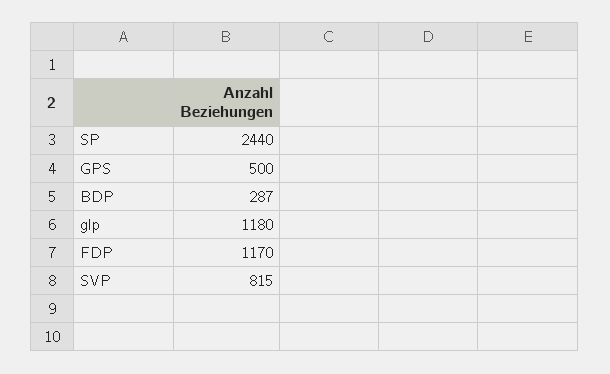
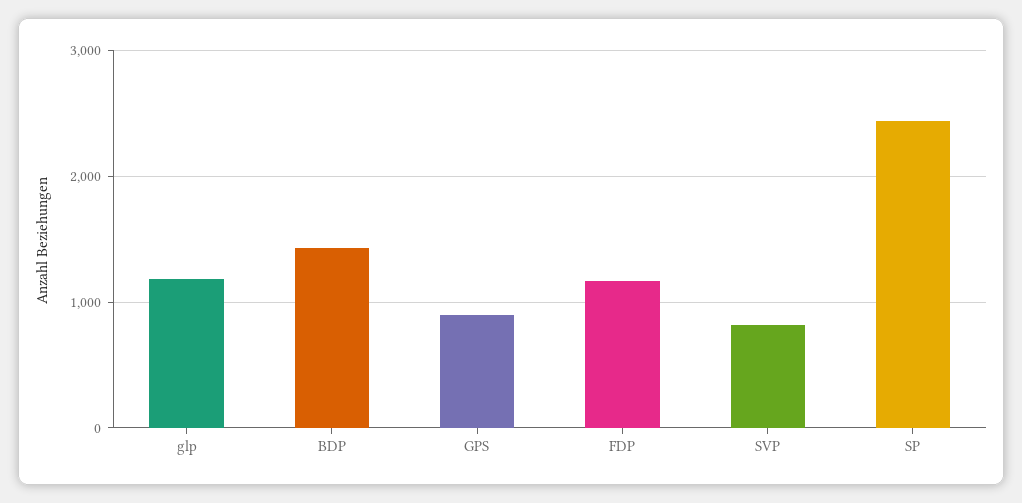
  {
    "SP": 2440,
-   "GPS": 500,
+   "GPS": 900,
-   "BDP": 287,
+   "BDP": 1400,
    "glp": 1180,
    "FDP": 1170,
    "SVP": 815
  }

